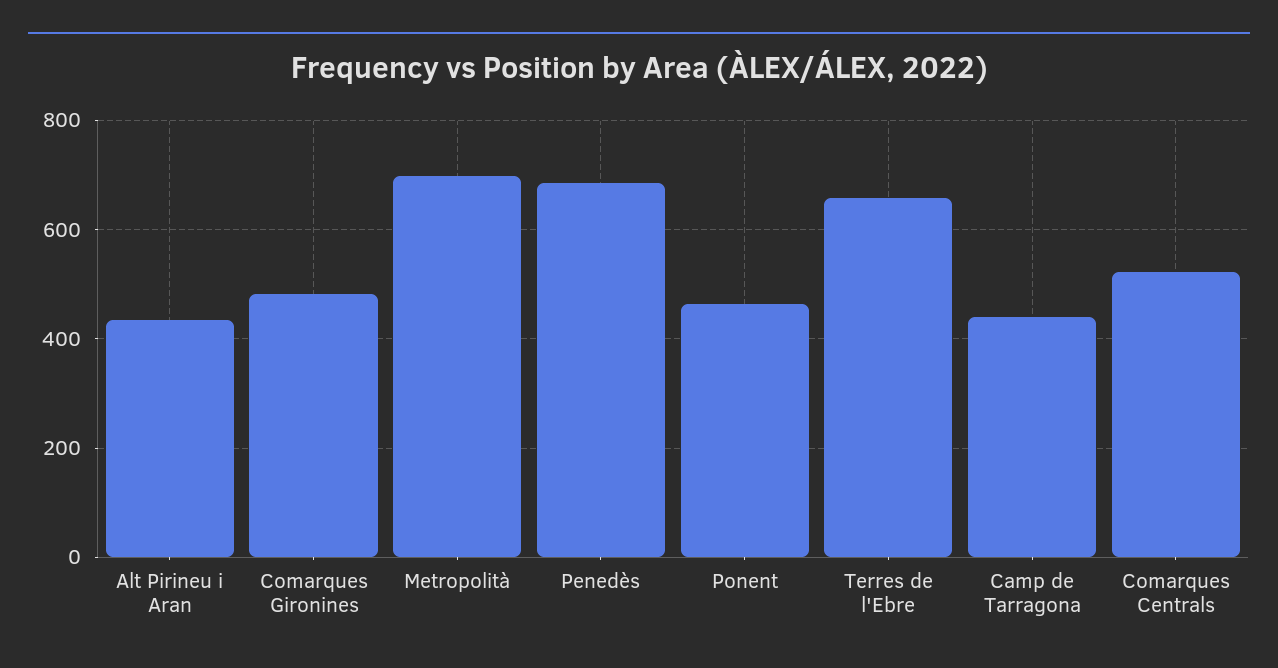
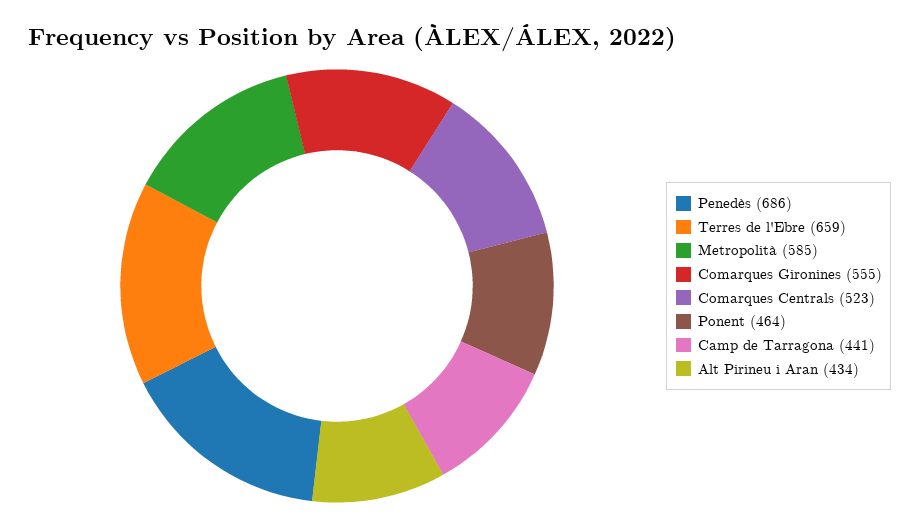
  {
    "Alt Pirineu i Aran": 434,
-   "Comarques Gironines": 480,
+   "Comarques Gironines": 555,
-   "Metropolità": 700,
+   "Metropolità": 585,
    "Penedès": 686,
    "Ponent": 464,
    "Terres de l'Ebre": 659,
    "Camp de Tarragona": 441,
    "Comarques Centrals": 523
  }

